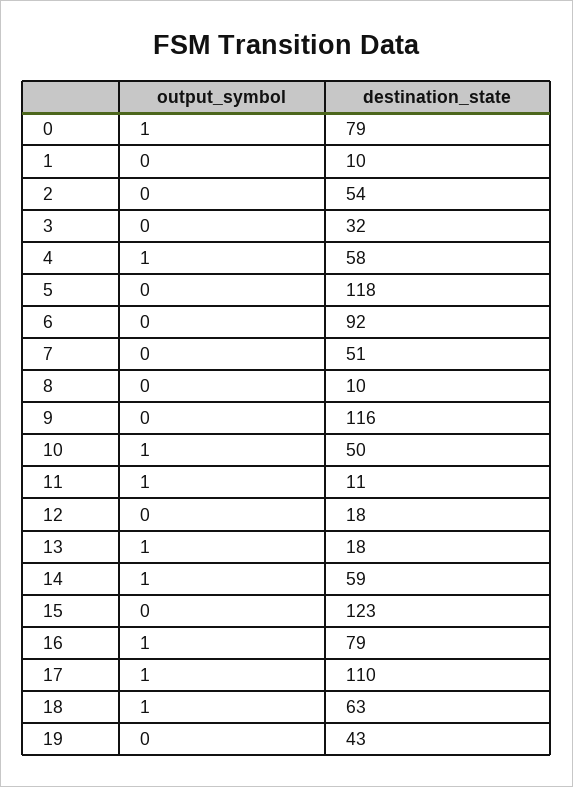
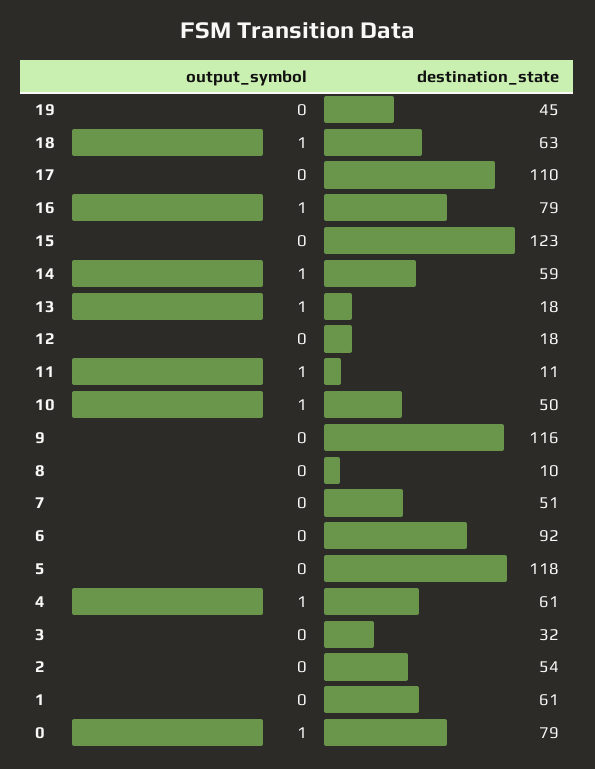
  {
    "output_symbol": {
      "0": 1,
      "1": 0,
      "2": 0,
      "3": 0,
      "4": 1,
      "5": 0,
      "6": 0,
      "7": 0,
      "8": 0,
      "9": 0,
      "10": 1,
      "11": 1,
      "12": 0,
      "13": 1,
      "14": 1,
      "15": 0,
      "16": 1,
-     "17": 1,
+     "17": 0,
      "18": 1,
      "19": 0
    },
    "destination_state": {
      "0": 79,
-     "1": 10,
+     "1": 61,
      "2": 54,
      "3": 32,
-     "4": 58,
+     "4": 61,
      "5": 118,
      "6": 92,
      "7": 51,
      "8": 10,
      "9": 116,
      "10": 50,
      "11": 11,
      "12": 18,
      "13": 18,
      "14": 59,
      "15": 123,
      "16": 79,
      "17": 110,
      "18": 63,
-     "19": 43
+     "19": 45
    }
  }

